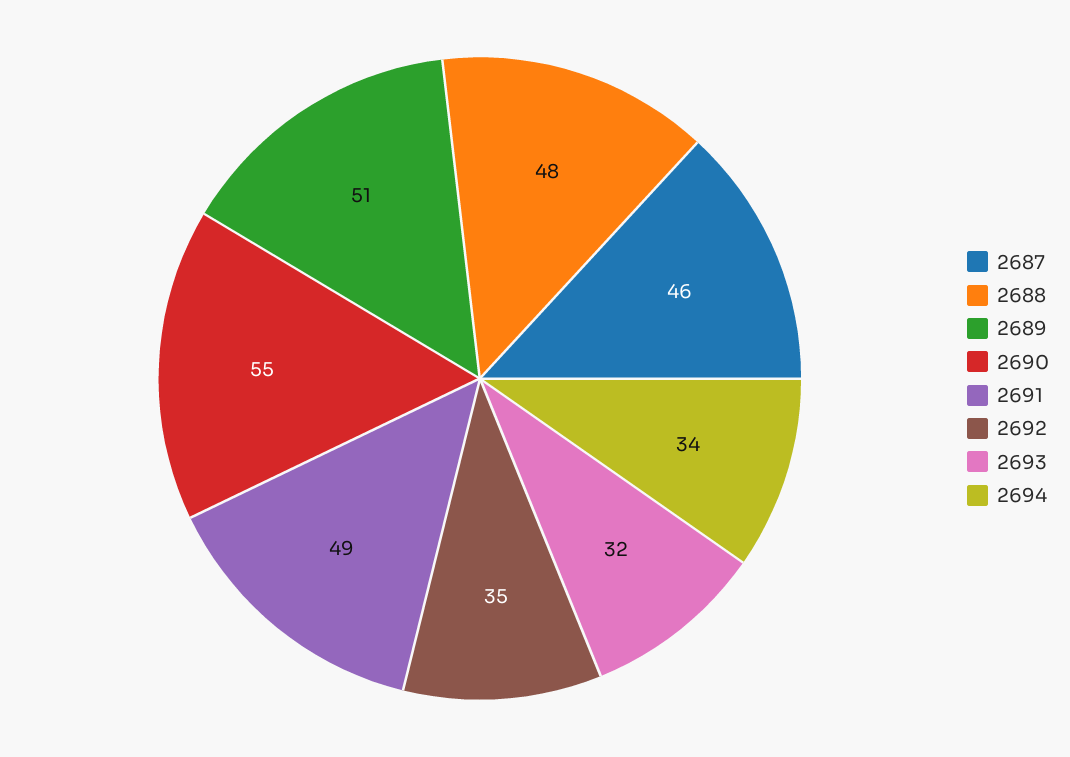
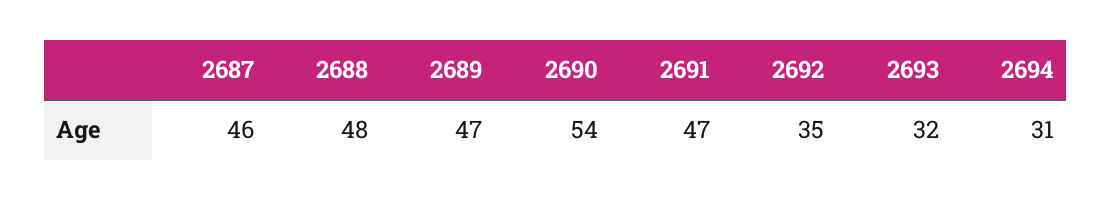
  {
    "2687": 46,
    "2688": 48,
-   "2689": 51,
+   "2689": 47,
-   "2690": 55,
+   "2690": 54,
-   "2691": 49,
+   "2691": 47,
    "2692": 35,
    "2693": 32,
-   "2694": 34
+   "2694": 31
  }

